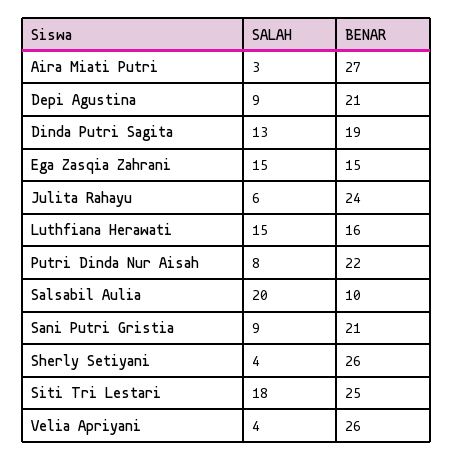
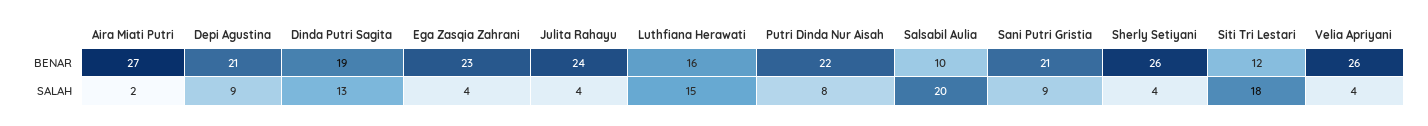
  {
    "SALAH": {
-     "Aira Miati Putri": 3,
+     "Aira Miati Putri": 2,
      "Depi Agustina": 9,
      "Dinda Putri Sagita": 13,
-     "Ega Zasqia Zahrani": 15,
+     "Ega Zasqia Zahrani": 4,
-     "Julita Rahayu": 6,
+     "Julita Rahayu": 4,
      "Luthfiana Herawati": 15,
      "Putri Dinda Nur Aisah": 8,
      "Salsabil Aulia": 20,
      "Sani Putri Gristia": 9,
      "Sherly Setiyani": 4,
      "Siti Tri Lestari": 18,
      "Velia Apriyani": 4
    },
    "BENAR": {
      "Aira Miati Putri": 27,
      "Depi Agustina": 21,
      "Dinda Putri Sagita": 19,
-     "Ega Zasqia Zahrani": 15,
+     "Ega Zasqia Zahrani": 23,
      "Julita Rahayu": 24,
      "Luthfiana Herawati": 16,
      "Putri Dinda Nur Aisah": 22,
      "Salsabil Aulia": 10,
      "Sani Putri Gristia": 21,
      "Sherly Setiyani": 26,
-     "Siti Tri Lestari": 25,
+     "Siti Tri Lestari": 12,
      "Velia Apriyani": 26
    }
  }

